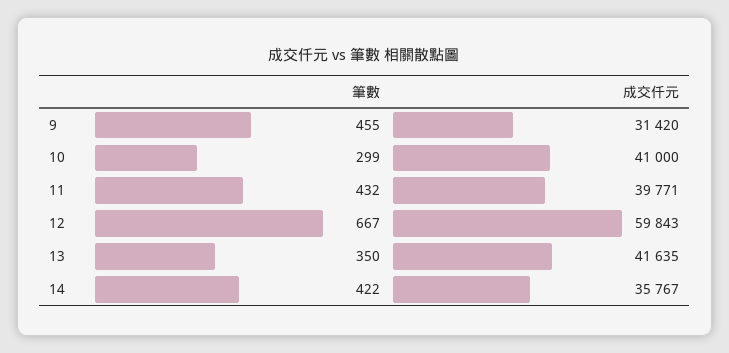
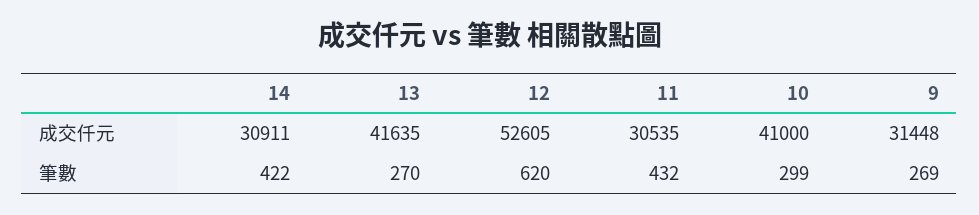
  {
    "筆數": {
-     "9": 455,
+     "9": 269,
      "10": 299,
      "11": 432,
-     "12": 667,
+     "12": 620,
-     "13": 350,
+     "13": 270,
      "14": 422
    },
    "成交仟元": {
-     "9": 31420,
+     "9": 31448,
      "10": 41000,
-     "11": 39771,
+     "11": 30535,
-     "12": 59843,
+     "12": 52605,
      "13": 41635,
-     "14": 35767
+     "14": 30911
    }
  }

